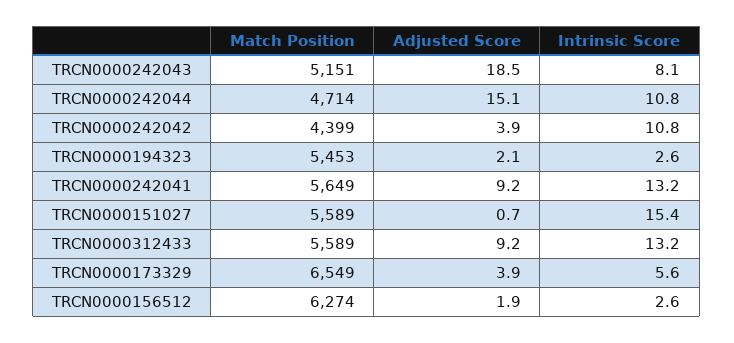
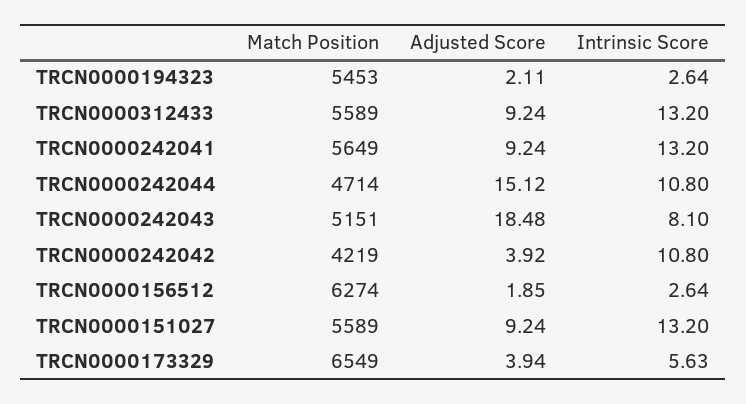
  {
    "Match Position": {
      "TRCN0000242043": 5151,
      "TRCN0000242044": 4714,
-     "TRCN0000242042": 4399,
+     "TRCN0000242042": 4219,
      "TRCN0000194323": 5453,
      "TRCN0000242041": 5649,
      "TRCN0000151027": 5589,
      "TRCN0000312433": 5589,
      "TRCN0000173329": 6549,
      "TRCN0000156512": 6274
    },
    "Adjusted Score": {
      "TRCN0000242043": 18.48,
      "TRCN0000242044": 15.12,
      "TRCN0000242042": 3.92,
      "TRCN0000194323": 2.11,
      "TRCN0000242041": 9.24,
-     "TRCN0000151027": 0.7,
+     "TRCN0000151027": 9.24,
      "TRCN0000312433": 9.24,
      "TRCN0000173329": 3.94,
      "TRCN0000156512": 1.85
    },
    "Intrinsic Score": {
      "TRCN0000242043": 8.1,
      "TRCN0000242044": 10.8,
      "TRCN0000242042": 10.8,
      "TRCN0000194323": 2.64,
      "TRCN0000242041": 13.2,
-     "TRCN0000151027": 15.4,
+     "TRCN0000151027": 13.2,
      "TRCN0000312433": 13.2,
      "TRCN0000173329": 5.63,
      "TRCN0000156512": 2.64
    }
  }

